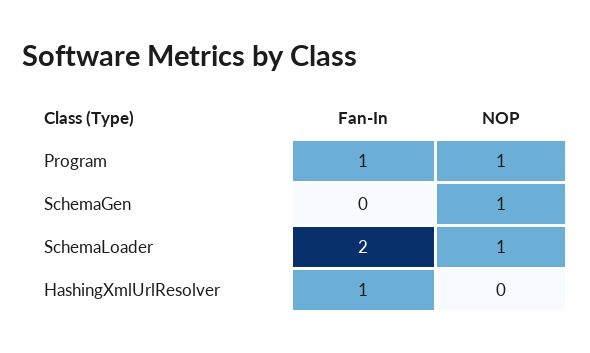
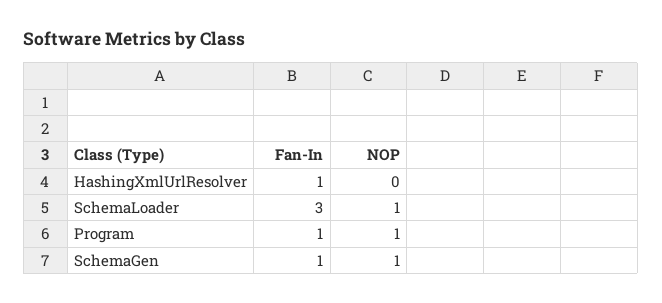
  {
    "Fan-In": {
      "Program": 1,
-     "SchemaGen": 0,
+     "SchemaGen": 1,
-     "SchemaLoader": 2,
+     "SchemaLoader": 3,
      "HashingXmlUrlResolver": 1
    },
    "NOP": {
      "Program": 1,
      "SchemaGen": 1,
      "SchemaLoader": 1,
      "HashingXmlUrlResolver": 0
    }
  }

